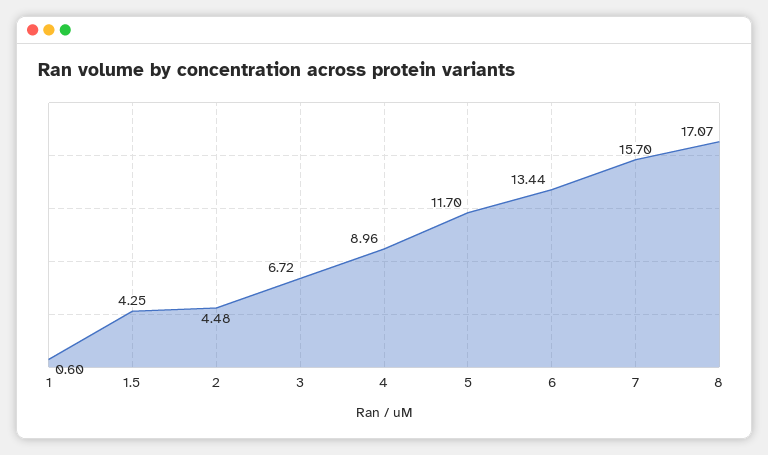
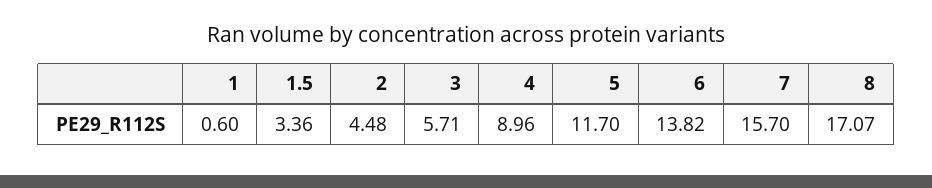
  {
    "1": 0.6,
-   "1.5": 4.25,
+   "1.5": 3.36,
    "2": 4.48,
-   "3": 6.72,
+   "3": 5.71,
    "4": 8.96,
    "5": 11.7,
-   "6": 13.44,
+   "6": 13.82,
    "7": 15.7,
    "8": 17.07
  }

